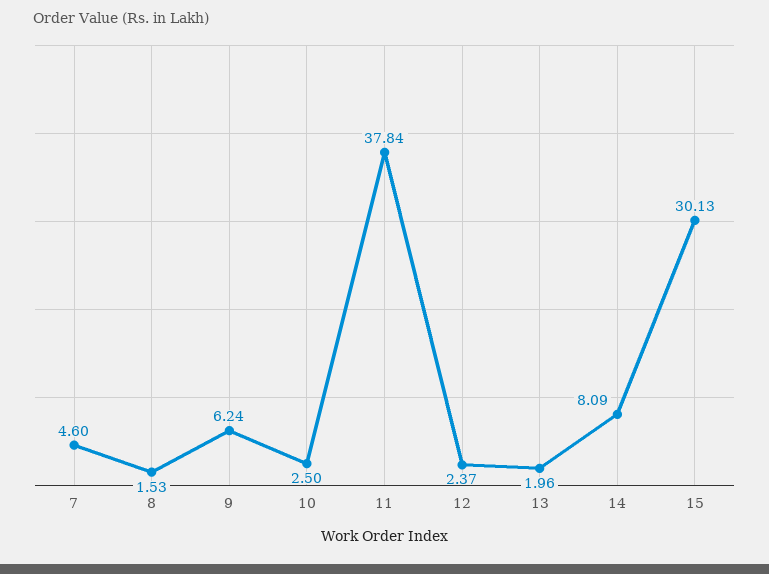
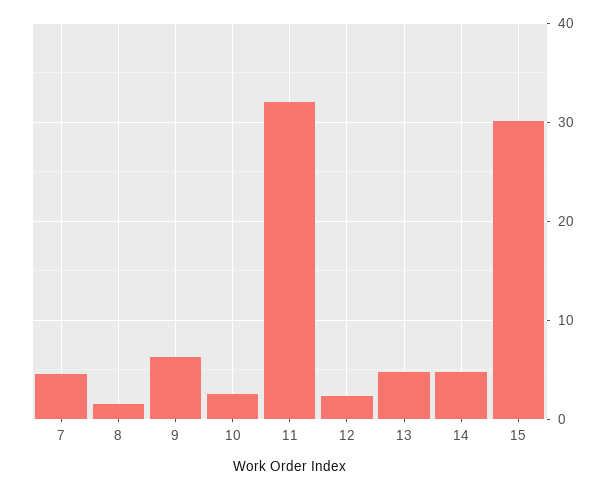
  {
    "7": 4.6,
    "8": 1.53,
    "9": 6.24,
    "10": 2.5,
-   "11": 37.84,
+   "11": 32,
    "12": 2.37,
-   "13": 1.96,
+   "13": 5,
-   "14": 8.09,
+   "14": 5,
    "15": 30.13
  }

